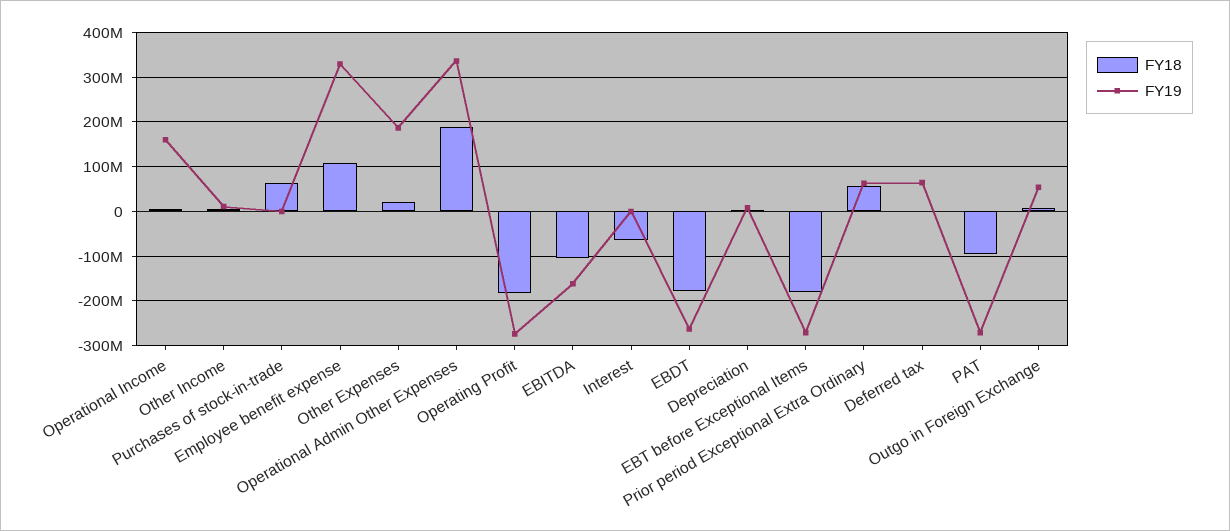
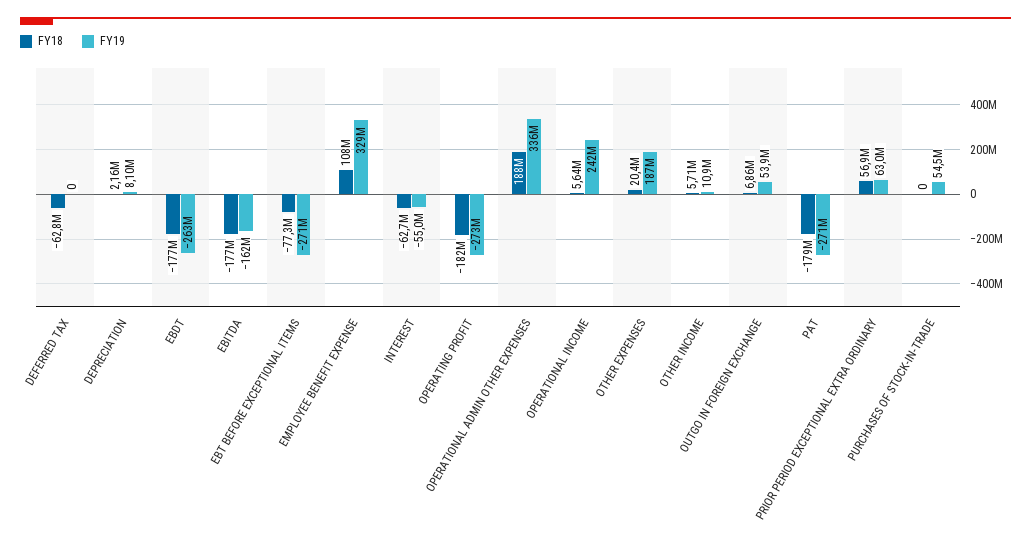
  {
    "FY18": {
      "Operational Income": 5640000,
      "Other Income": 5710000,
-     "Purchases of stock-in-trade": 60000000,
+     "Purchases of stock-in-trade": 0,
      "Employee benefit expense": 108000000,
      "Other Expenses": 20400000,
      "Operational Admin Other Expenses": 188000000,
      "Operating Profit": -182000000,
-     "EBITDA": -100000000,
+     "EBITDA": -177000000,
      "Interest": -62700000,
      "EBDT": -177000000,
      "Depreciation": 2160000,
-     "EBT before Exceptional Items": -180000000,
+     "EBT before Exceptional Items": -77300000,
      "Prior period Exceptional Extra Ordinary": 56900000,
-     "Deferred tax": 0,
+     "Deferred tax": -62800000,
-     "PAT": -100000000,
+     "PAT": -179000000,
      "Outgo in Foreign Exchange": 6860000
    },
    "FY19": {
-     "Operational Income": 160000000,
+     "Operational Income": 242000000,
      "Other Income": 10900000,
-     "Purchases of stock-in-trade": 0,
+     "Purchases of stock-in-trade": 54500000,
      "Employee benefit expense": 329000000,
      "Other Expenses": 187000000,
      "Operational Admin Other Expenses": 336000000,
      "Operating Profit": -273000000,
      "EBITDA": -162000000,
-     "Interest": 0,
+     "Interest": -55000000,
      "EBDT": -263000000,
      "Depreciation": 8100000,
      "EBT before Exceptional Items": -271000000,
      "Prior period Exceptional Extra Ordinary": 63000000,
-     "Deferred tax": 60000000,
+     "Deferred tax": 0,
      "PAT": -271000000,
      "Outgo in Foreign Exchange": 53900000
    }
  }

